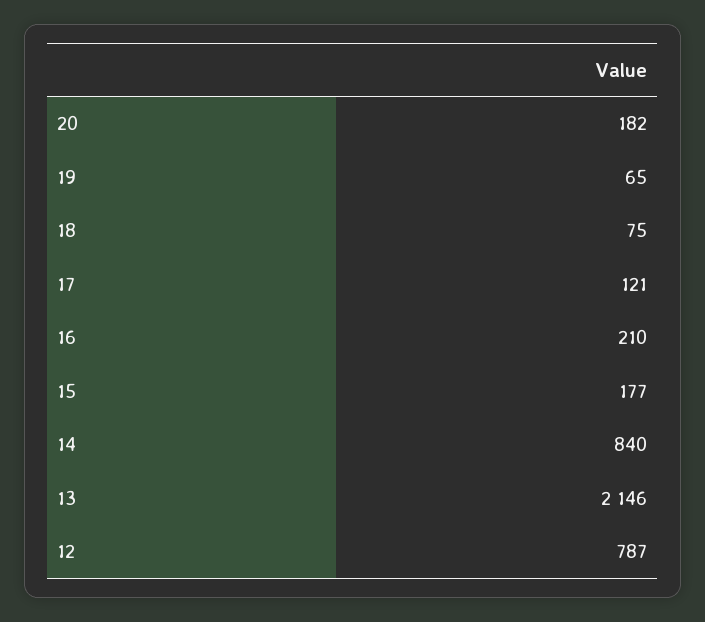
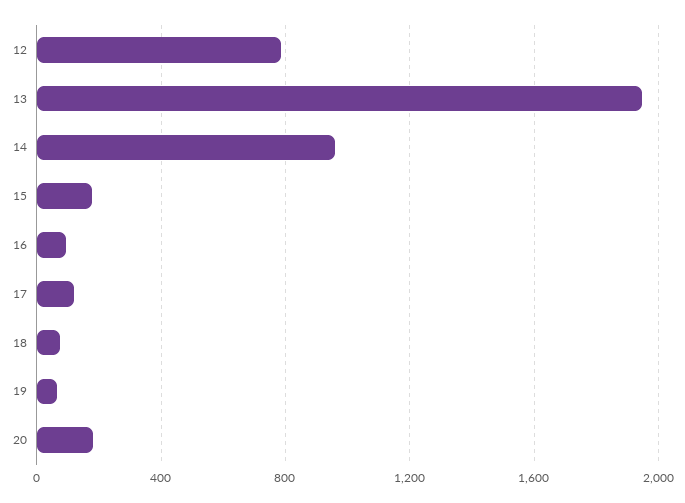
  {
    "20": 182,
    "19": 65,
    "18": 75,
    "17": 121,
-   "16": 210,
+   "16": 100,
    "15": 177,
-   "14": 840,
+   "14": 950,
-   "13": 2146,
+   "13": 1950,
    "12": 787
  }

